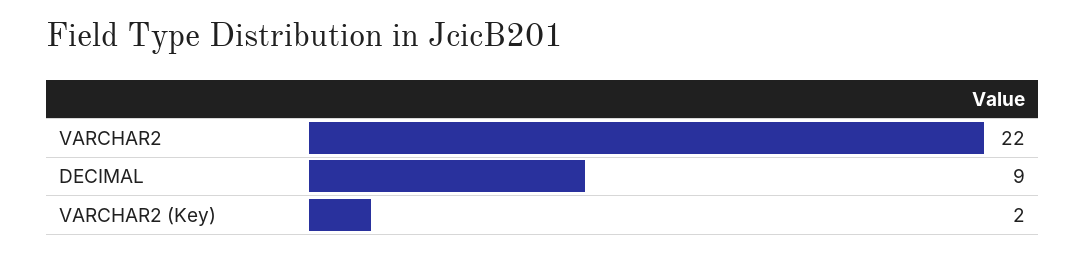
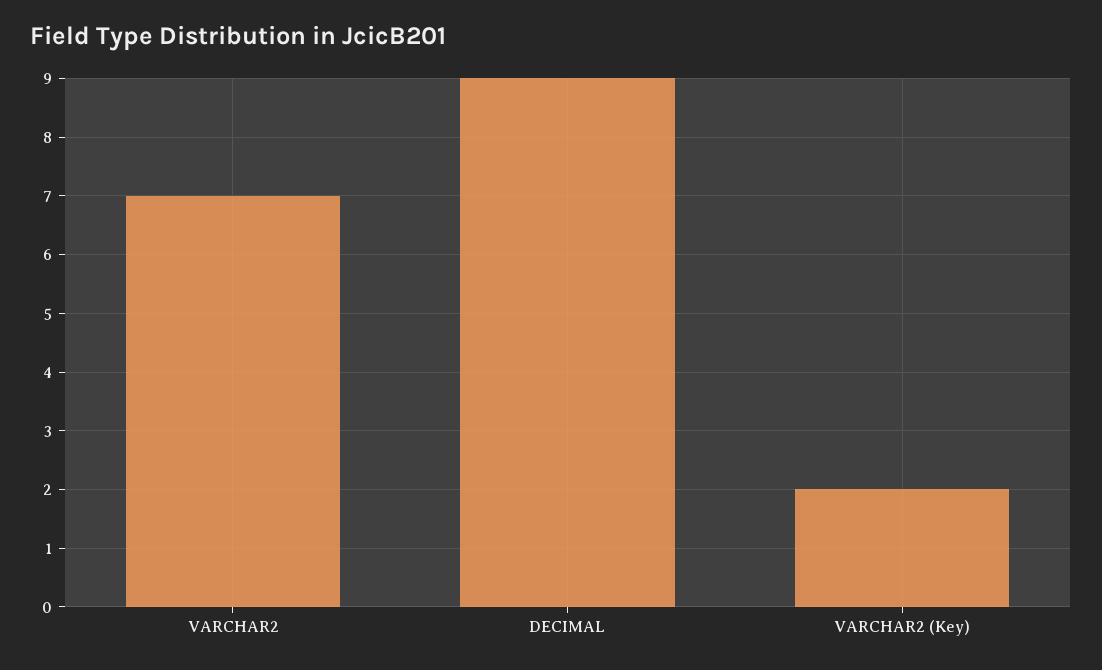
  {
-   "VARCHAR2": 22,
+   "VARCHAR2": 7,
    "DECIMAL": 9,
    "VARCHAR2 (Key)": 2
  }

